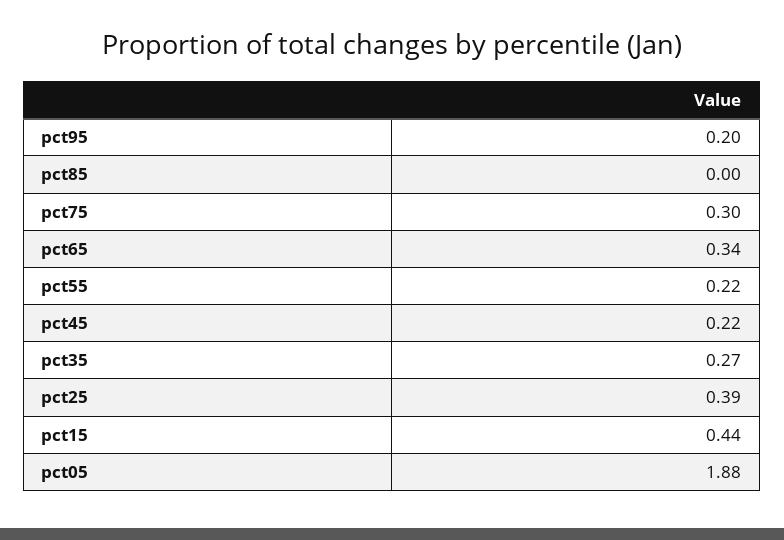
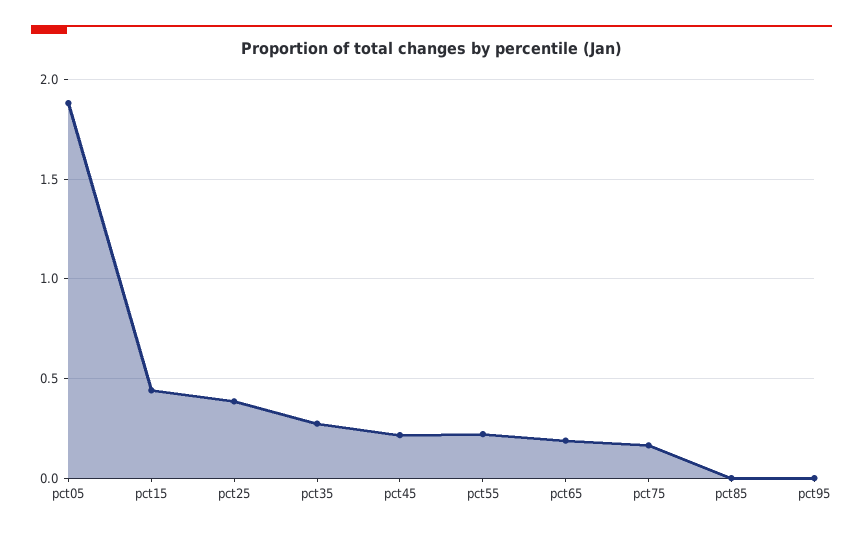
  {
-   "pct95": 0.2,
+   "pct95": 0,
    "pct85": 0,
-   "pct75": 0.3,
+   "pct75": 0.15,
-   "pct65": 0.34,
+   "pct65": 0.2,
    "pct55": 0.22,
    "pct45": 0.22,
    "pct35": 0.27,
    "pct25": 0.39,
    "pct15": 0.44,
    "pct05": 1.88
  }

